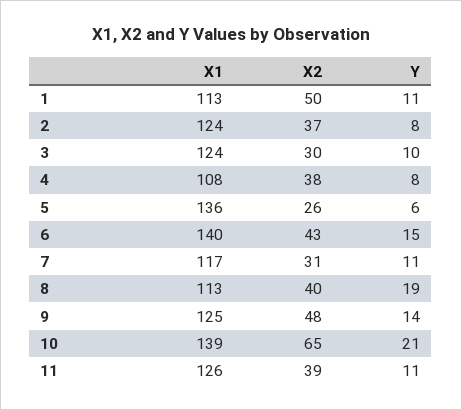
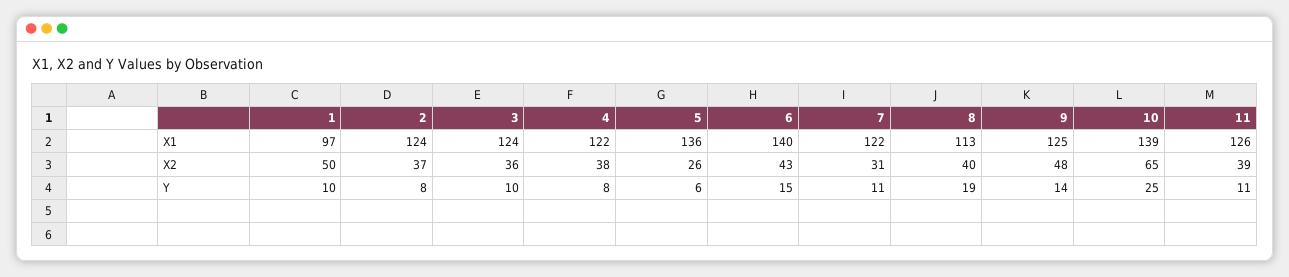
  {
    "X1": {
-     "1": 113,
+     "1": 97,
      "2": 124,
      "3": 124,
-     "4": 108,
+     "4": 122,
      "5": 136,
      "6": 140,
-     "7": 117,
+     "7": 122,
      "8": 113,
      "9": 125,
      "10": 139,
      "11": 126
    },
    "X2": {
      "1": 50,
      "2": 37,
-     "3": 30,
+     "3": 36,
      "4": 38,
      "5": 26,
      "6": 43,
      "7": 31,
      "8": 40,
      "9": 48,
      "10": 65,
      "11": 39
    },
    "Y": {
-     "1": 11,
+     "1": 10,
      "2": 8,
      "3": 10,
      "4": 8,
      "5": 6,
      "6": 15,
      "7": 11,
      "8": 19,
      "9": 14,
-     "10": 21,
+     "10": 25,
      "11": 11
    }
  }

